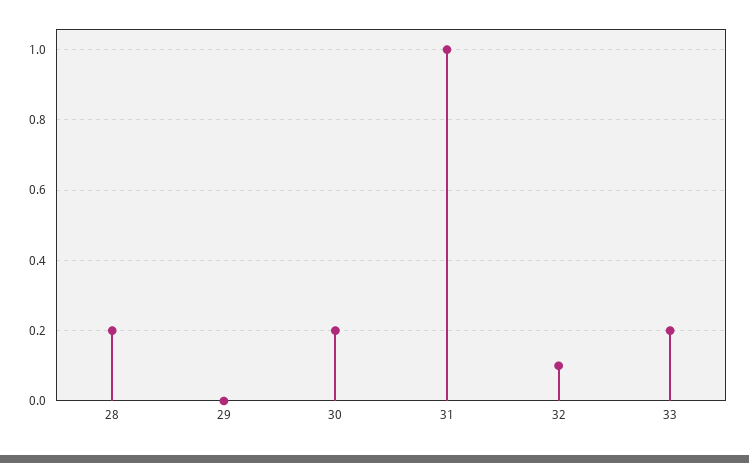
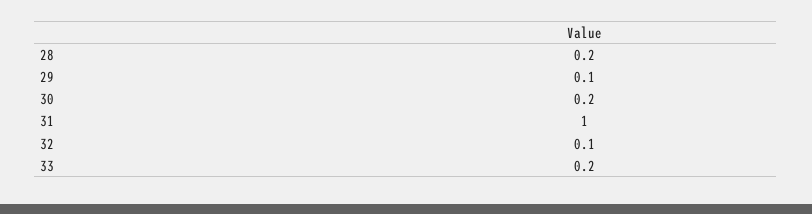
  {
    "28": 0.2,
-   "29": 0,
+   "29": 0.1,
    "30": 0.2,
    "31": 1,
    "32": 0.1,
    "33": 0.2
  }

